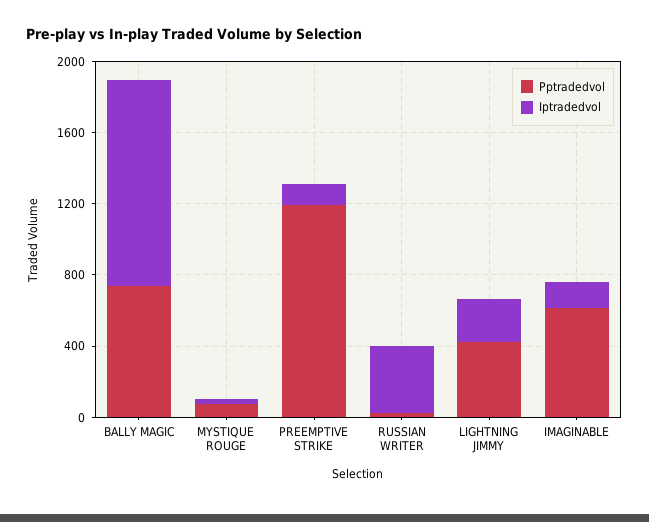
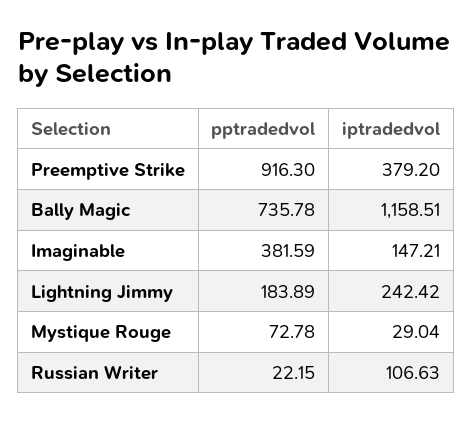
  {
    "Pptradedvol": {
      "BALLY MAGIC": 735.78,
      "MYSTIQUE ROUGE": 72.78,
-     "PREEMPTIVE STRIKE": 1200,
+     "PREEMPTIVE STRIKE": 916.3,
      "RUSSIAN WRITER": 22.15,
-     "LIGHTNING JIMMY": 400,
+     "LIGHTNING JIMMY": 183.89,
-     "IMAGINABLE": 600
+     "IMAGINABLE": 381.59
    },
    "Iptradedvol": {
      "BALLY MAGIC": 1158.51,
      "MYSTIQUE ROUGE": 29.04,
-     "PREEMPTIVE STRIKE": 100,
+     "PREEMPTIVE STRIKE": 379.2,
-     "RUSSIAN WRITER": 400,
+     "RUSSIAN WRITER": 106.63,
      "LIGHTNING JIMMY": 242.42,
      "IMAGINABLE": 147.21
    }
  }

